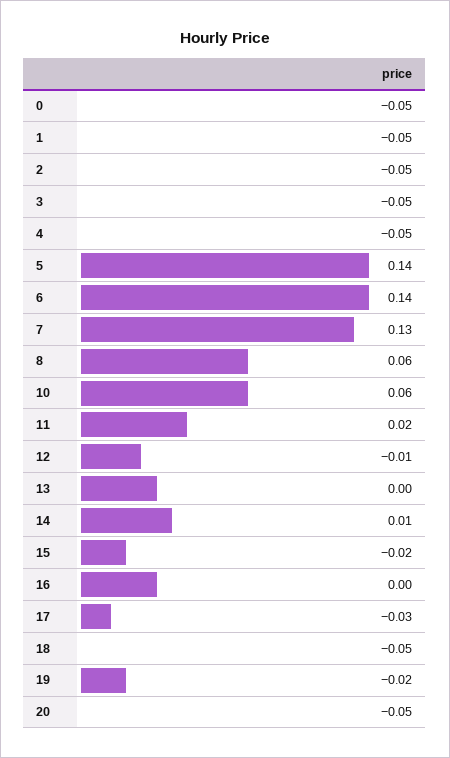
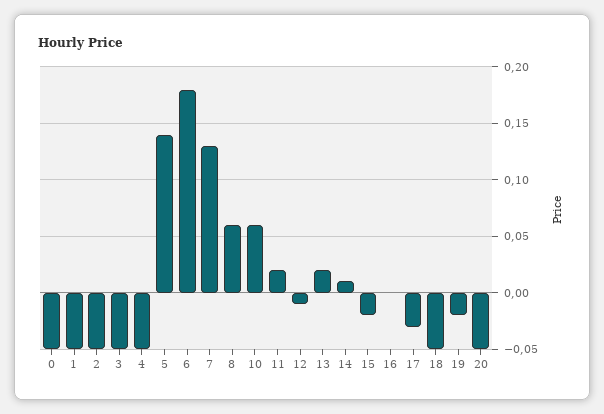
  {
    "0": -0.05,
    "1": -0.05,
    "2": -0.05,
    "3": -0.05,
    "4": -0.05,
    "5": 0.14,
-   "6": 0.14,
+   "6": 0.18,
    "7": 0.13,
    "8": 0.06,
    "10": 0.06,
    "11": 0.02,
    "12": -0.01,
-   "13": 0,
+   "13": 0.02,
    "14": 0.01,
    "15": -0.02,
    "16": 0,
    "17": -0.03,
    "18": -0.05,
    "19": -0.02,
    "20": -0.05
  }

